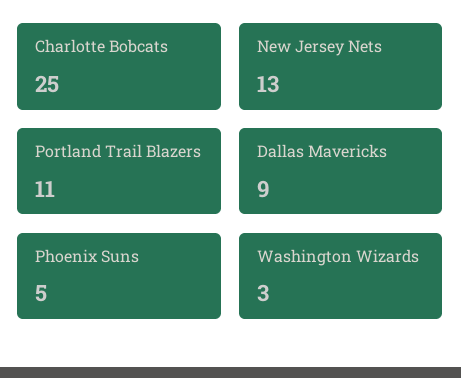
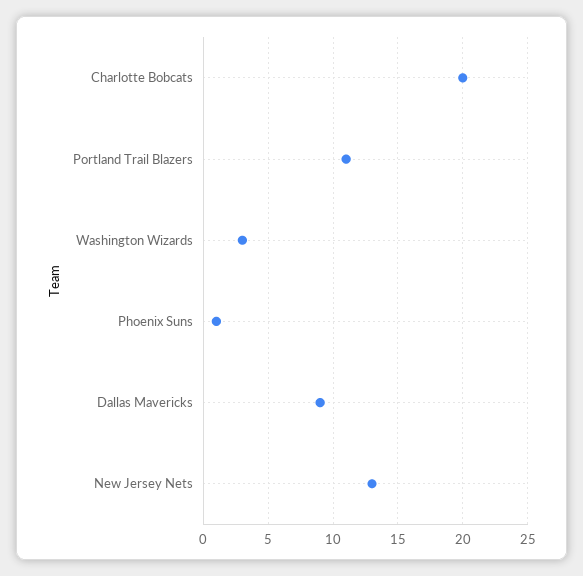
  {
-   "Charlotte Bobcats": 25,
+   "Charlotte Bobcats": 20,
    "New Jersey Nets": 13,
    "Portland Trail Blazers": 11,
    "Dallas Mavericks": 9,
-   "Phoenix Suns": 5,
+   "Phoenix Suns": 1,
    "Washington Wizards": 3
  }

